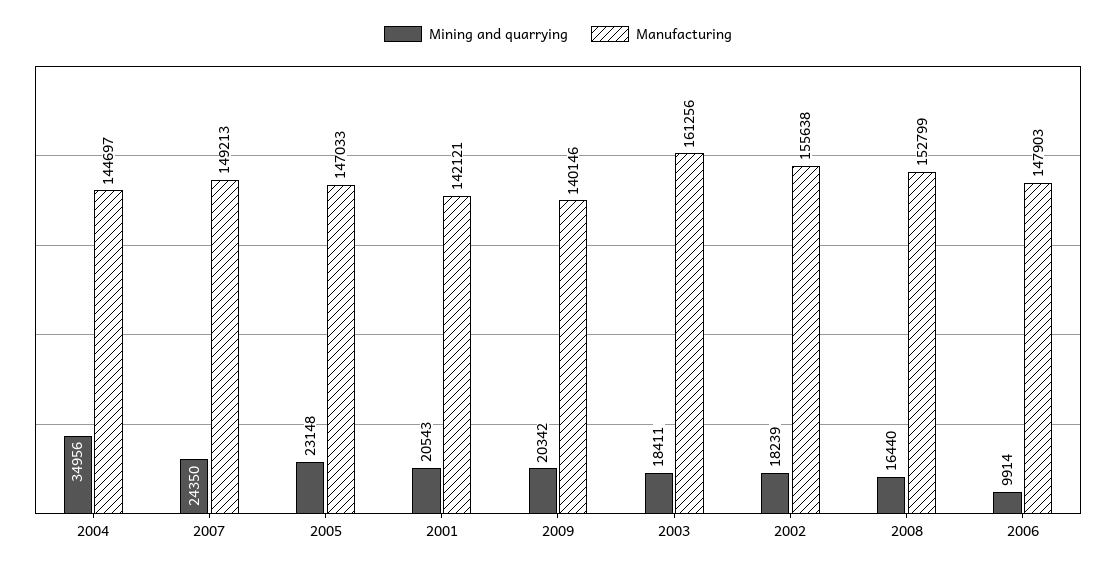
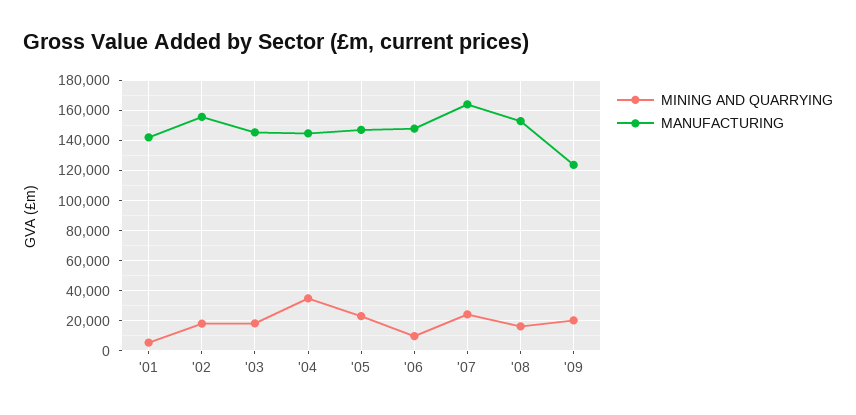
  {
    "Mining and quarrying": {
      "2004": 34956,
      "2007": 24350,
      "2005": 23148,
-     "2001": 20543,
+     "2001": 5000,
      "2009": 20342,
      "2003": 18411,
      "2002": 18239,
      "2008": 16440,
      "2006": 9914
    },
    "Manufacturing": {
      "2004": 144697,
-     "2007": 149213,
+     "2007": 165000,
      "2005": 147033,
      "2001": 142121,
-     "2009": 140146,
+     "2009": 125000,
-     "2003": 161256,
+     "2003": 145000,
      "2002": 155638,
      "2008": 152799,
      "2006": 147903
    }
  }

